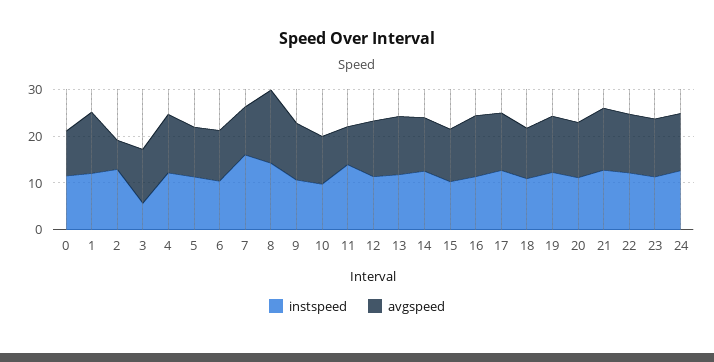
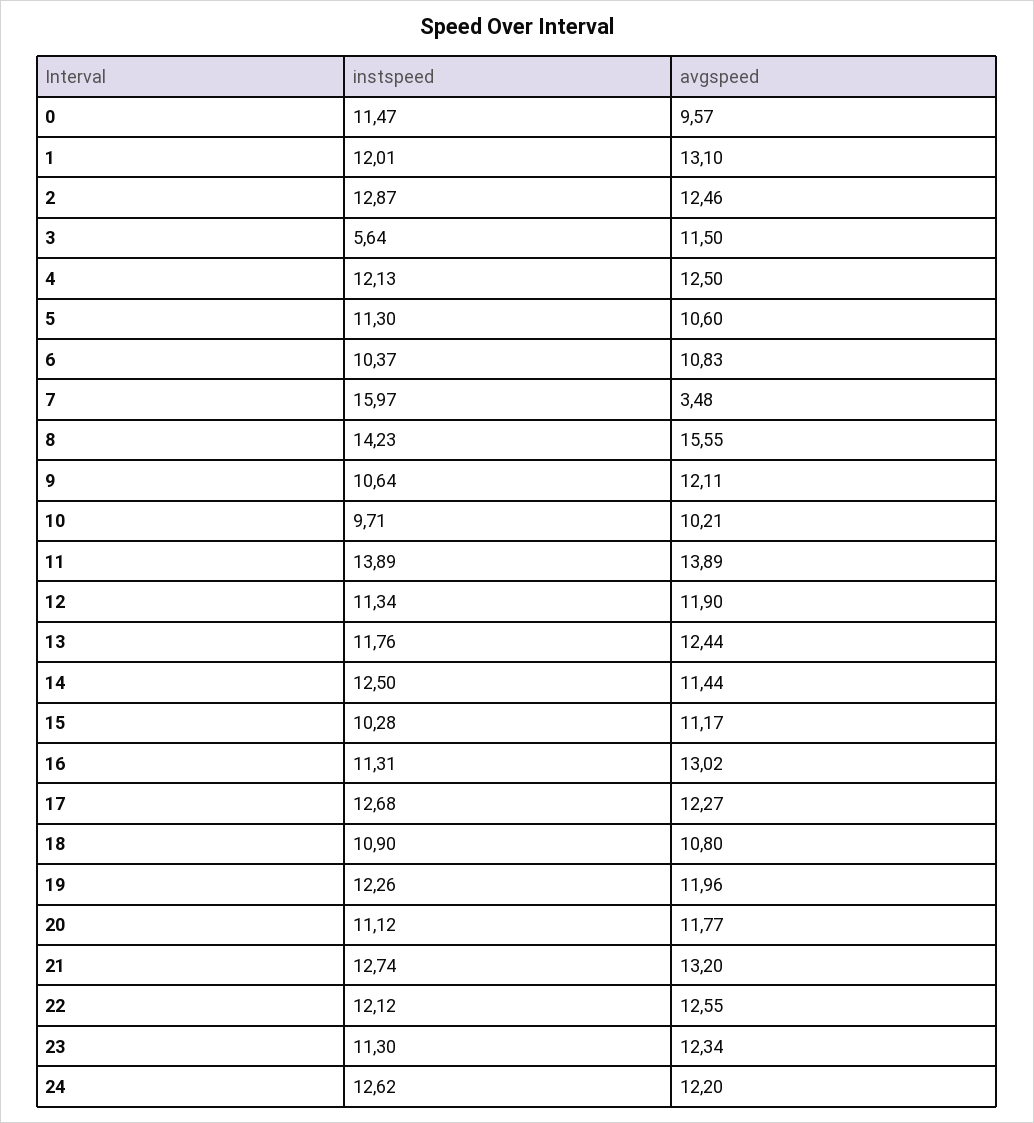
  {
    "instspeed": {
      "0": 11.47,
      "1": 12.01,
      "2": 12.87,
      "3": 5.64,
      "4": 12.13,
      "5": 11.3,
      "6": 10.37,
      "7": 15.97,
      "8": 14.23,
      "9": 10.64,
      "10": 9.71,
      "11": 13.89,
      "12": 11.34,
      "13": 11.76,
      "14": 12.5,
      "15": 10.28,
      "16": 11.31,
      "17": 12.68,
      "18": 10.9,
      "19": 12.26,
      "20": 11.12,
      "21": 12.74,
      "22": 12.12,
      "23": 11.3,
      "24": 12.62
    },
    "avgspeed": {
      "0": 9.57,
      "1": 13.1,
-     "2": 6,
+     "2": 12.46,
      "3": 11.5,
      "4": 12.5,
      "5": 10.6,
      "6": 10.83,
-     "7": 10,
+     "7": 3.48,
      "8": 15.55,
      "9": 12.11,
      "10": 10.21,
-     "11": 8,
+     "11": 13.89,
      "12": 11.9,
      "13": 12.44,
      "14": 11.44,
      "15": 11.17,
      "16": 13.02,
      "17": 12.27,
      "18": 10.8,
      "19": 11.96,
      "20": 11.77,
      "21": 13.2,
      "22": 12.55,
      "23": 12.34,
      "24": 12.2
    }
  }

